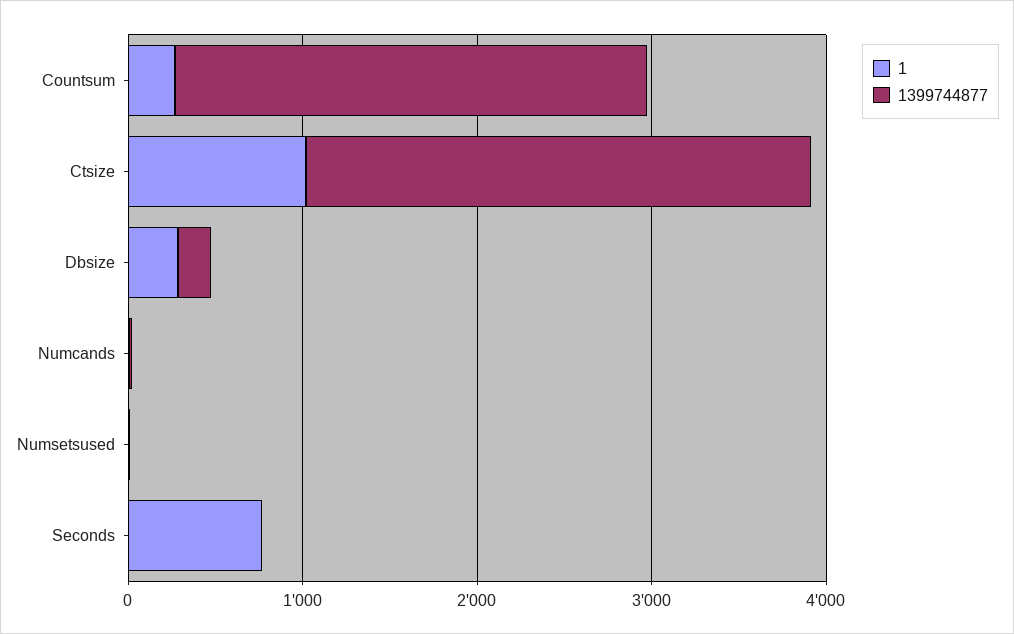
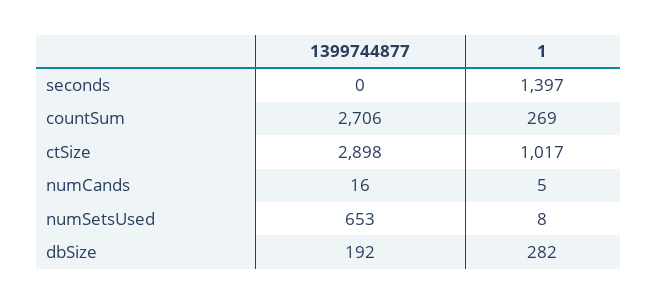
  {
    "1": {
      "Countsum": 269,
      "Ctsize": 1017,
      "Dbsize": 282,
      "Numcands": 5,
      "Numsetsused": 8,
-     "Seconds": 800
+     "Seconds": 1397
    },
    "1399744877": {
      "Countsum": 2706,
      "Ctsize": 2898,
      "Dbsize": 192,
      "Numcands": 16,
-     "Numsetsused": 0,
+     "Numsetsused": 653,
      "Seconds": 0
    }
  }

